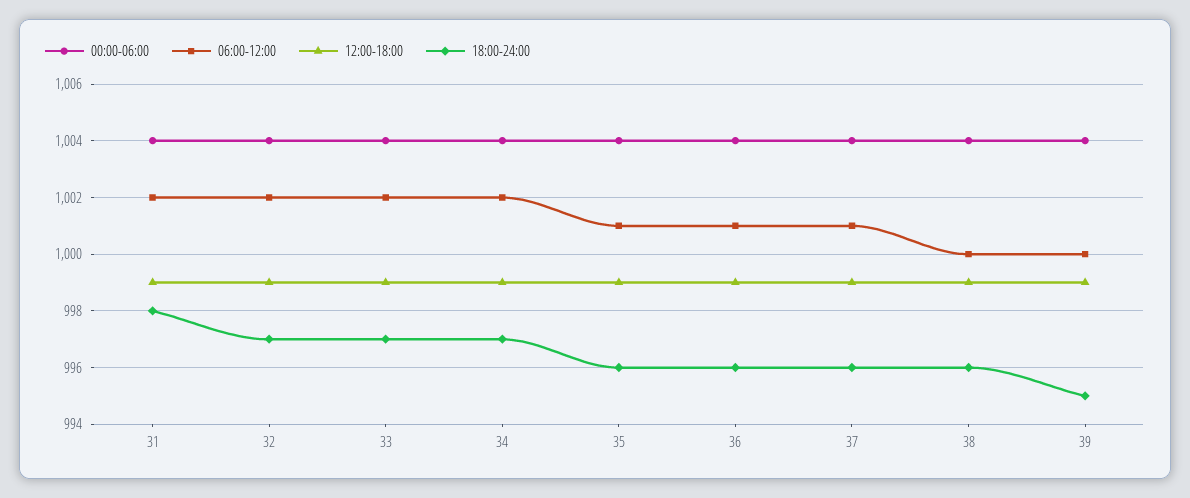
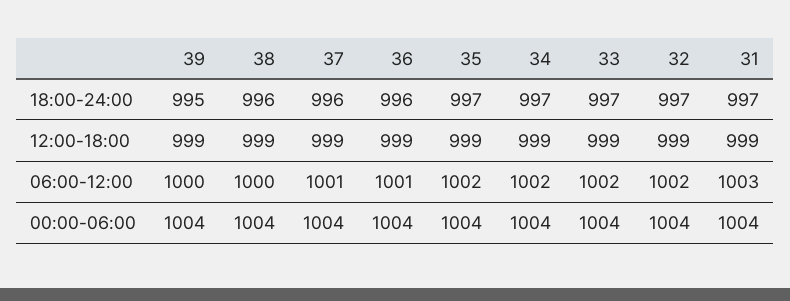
  {
    "00:00-06:00": {
      "31": 1004,
      "32": 1004,
      "33": 1004,
      "34": 1004,
      "35": 1004,
      "36": 1004,
      "37": 1004,
      "38": 1004,
      "39": 1004
    },
    "06:00-12:00": {
-     "31": 1002,
+     "31": 1003,
      "32": 1002,
      "33": 1002,
      "34": 1002,
-     "35": 1001,
+     "35": 1002,
      "36": 1001,
      "37": 1001,
      "38": 1000,
      "39": 1000
    },
    "12:00-18:00": {
      "31": 999,
      "32": 999,
      "33": 999,
      "34": 999,
      "35": 999,
      "36": 999,
      "37": 999,
      "38": 999,
      "39": 999
    },
    "18:00-24:00": {
-     "31": 998,
+     "31": 997,
      "32": 997,
      "33": 997,
      "34": 997,
-     "35": 996,
+     "35": 997,
      "36": 996,
      "37": 996,
      "38": 996,
      "39": 995
    }
  }

